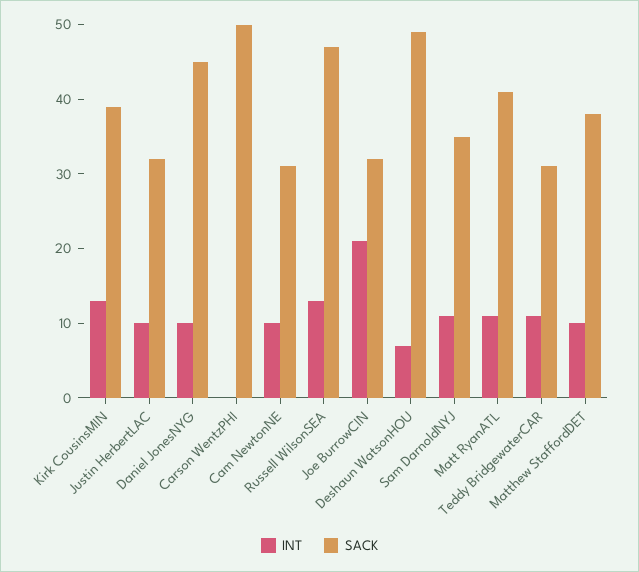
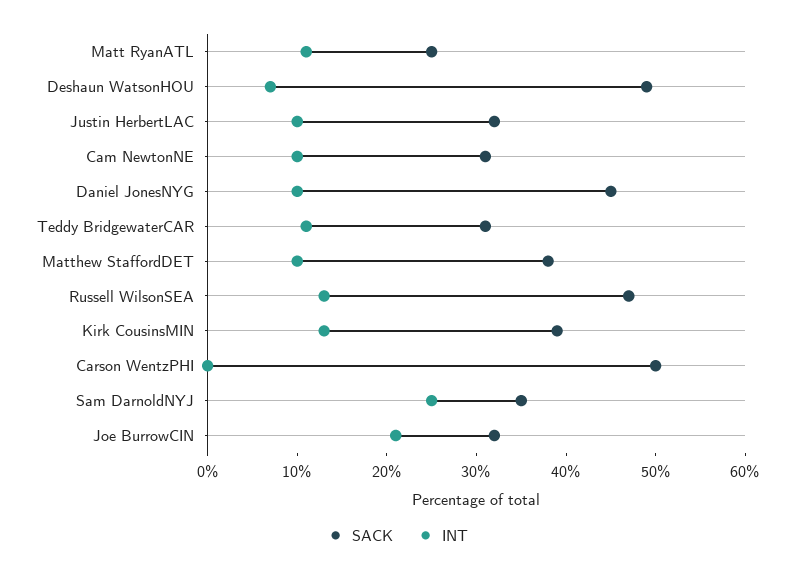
  {
    "INT": {
      "Kirk CousinsMIN": 13,
      "Justin HerbertLAC": 10,
      "Daniel JonesNYG": 10,
      "Carson WentzPHI": 0,
      "Cam NewtonNE": 10,
      "Russell WilsonSEA": 13,
      "Joe BurrowCIN": 21,
      "Deshaun WatsonHOU": 7,
-     "Sam DarnoldNYJ": 10,
+     "Sam DarnoldNYJ": 25,
      "Matt RyanATL": 11,
      "Teddy BridgewaterCAR": 11,
      "Matthew StaffordDET": 10
    },
    "SACK": {
      "Kirk CousinsMIN": 39,
      "Justin HerbertLAC": 32,
      "Daniel JonesNYG": 45,
      "Carson WentzPHI": 50,
      "Cam NewtonNE": 31,
      "Russell WilsonSEA": 47,
      "Joe BurrowCIN": 32,
      "Deshaun WatsonHOU": 49,
      "Sam DarnoldNYJ": 35,
-     "Matt RyanATL": 40,
+     "Matt RyanATL": 25,
      "Teddy BridgewaterCAR": 31,
      "Matthew StaffordDET": 38
    }
  }

